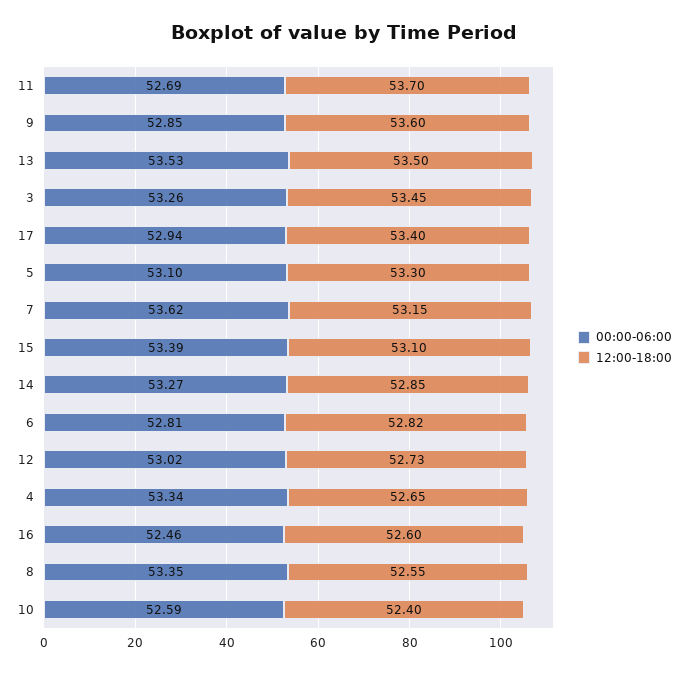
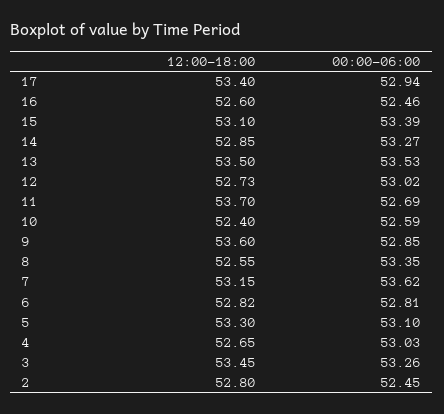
  {
    "00:00-06:00": {
      "11": 52.69,
      "9": 52.85,
      "13": 53.53,
      "3": 53.26,
      "17": 52.94,
      "5": 53.1,
      "7": 53.62,
      "15": 53.39,
      "14": 53.27,
      "6": 52.81,
      "12": 53.02,
-     "4": 53.34,
+     "4": 53.03,
      "16": 52.46,
      "8": 53.35,
-     "10": 52.59
+     "10": 52.59,
+     "2": 52.45
    },
    "12:00-18:00": {
      "11": 53.7,
      "9": 53.6,
      "13": 53.5,
      "3": 53.45,
      "17": 53.4,
      "5": 53.3,
      "7": 53.15,
      "15": 53.1,
      "14": 52.85,
      "6": 52.82,
      "12": 52.73,
      "4": 52.65,
      "16": 52.6,
      "8": 52.55,
-     "10": 52.4
+     "10": 52.4,
+     "2": 52.8
    }
  }

